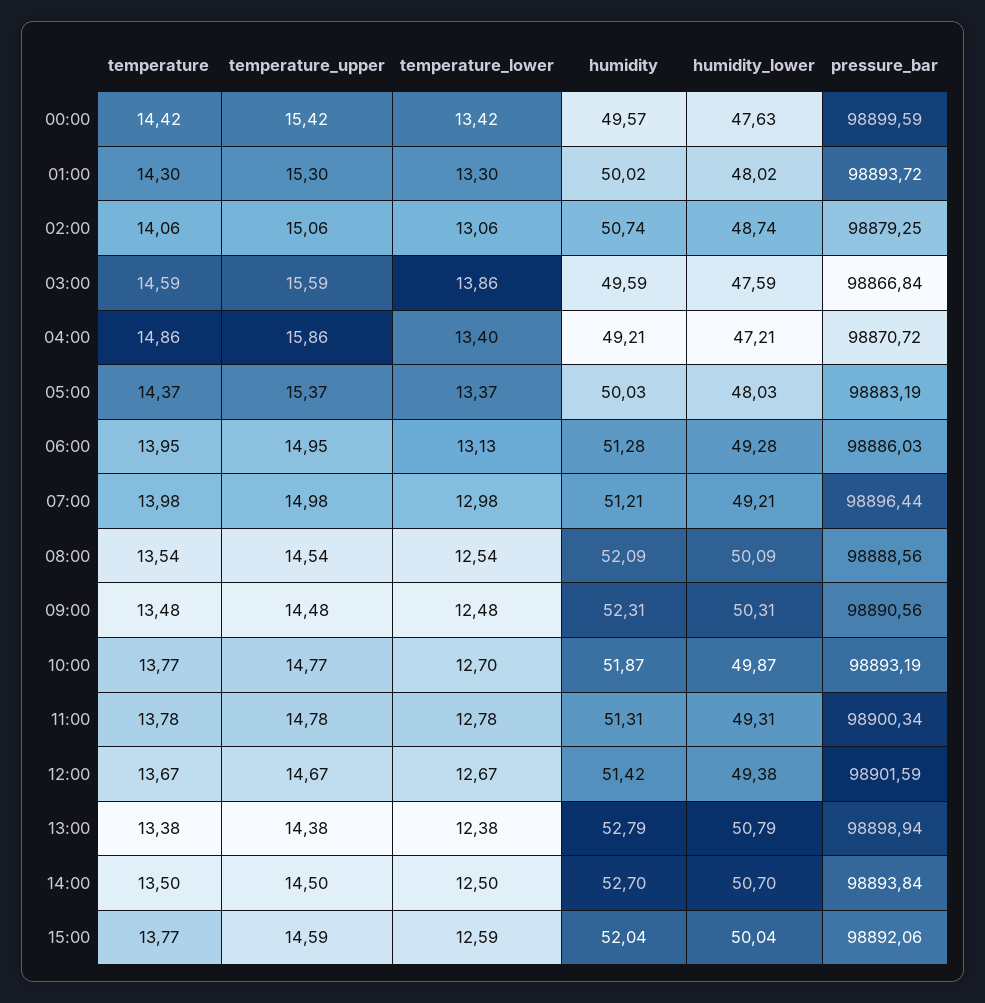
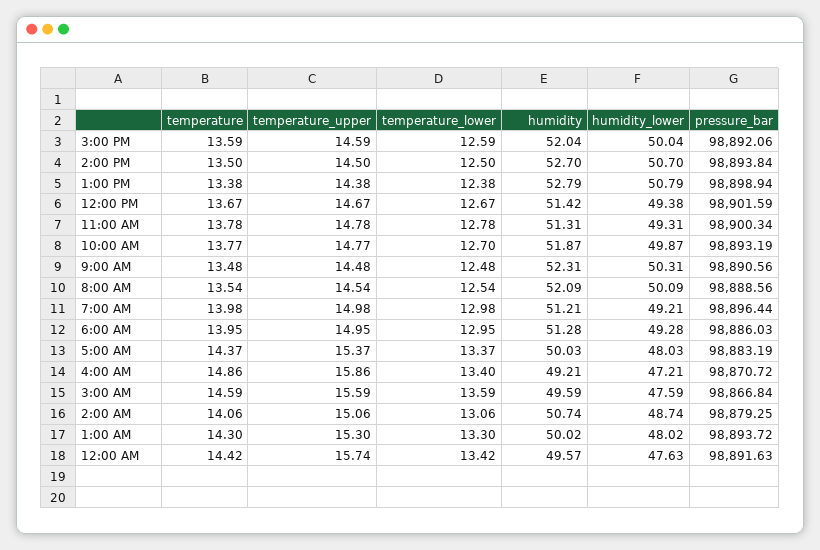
  {
    "temperature": {
      "00:00": 14.42,
      "01:00": 14.3,
      "02:00": 14.06,
      "03:00": 14.59,
      "04:00": 14.86,
      "05:00": 14.37,
      "06:00": 13.95,
      "07:00": 13.98,
      "08:00": 13.54,
      "09:00": 13.48,
      "10:00": 13.77,
      "11:00": 13.78,
      "12:00": 13.67,
      "13:00": 13.38,
      "14:00": 13.5,
-     "15:00": 13.77
+     "15:00": 13.59
    },
    "temperature_upper": {
-     "00:00": 15.42,
+     "00:00": 15.74,
      "01:00": 15.3,
      "02:00": 15.06,
      "03:00": 15.59,
      "04:00": 15.86,
      "05:00": 15.37,
      "06:00": 14.95,
      "07:00": 14.98,
      "08:00": 14.54,
      "09:00": 14.48,
      "10:00": 14.77,
      "11:00": 14.78,
      "12:00": 14.67,
      "13:00": 14.38,
      "14:00": 14.5,
      "15:00": 14.59
    },
    "temperature_lower": {
      "00:00": 13.42,
      "01:00": 13.3,
      "02:00": 13.06,
-     "03:00": 13.86,
+     "03:00": 13.59,
      "04:00": 13.4,
      "05:00": 13.37,
-     "06:00": 13.13,
+     "06:00": 12.95,
      "07:00": 12.98,
      "08:00": 12.54,
      "09:00": 12.48,
      "10:00": 12.7,
      "11:00": 12.78,
      "12:00": 12.67,
      "13:00": 12.38,
      "14:00": 12.5,
      "15:00": 12.59
    },
    "humidity": {
      "00:00": 49.57,
      "01:00": 50.02,
      "02:00": 50.74,
      "03:00": 49.59,
      "04:00": 49.21,
      "05:00": 50.03,
      "06:00": 51.28,
      "07:00": 51.21,
      "08:00": 52.09,
      "09:00": 52.31,
      "10:00": 51.87,
      "11:00": 51.31,
      "12:00": 51.42,
      "13:00": 52.79,
      "14:00": 52.7,
      "15:00": 52.04
    },
    "humidity_lower": {
      "00:00": 47.63,
      "01:00": 48.02,
      "02:00": 48.74,
      "03:00": 47.59,
      "04:00": 47.21,
      "05:00": 48.03,
      "06:00": 49.28,
      "07:00": 49.21,
      "08:00": 50.09,
      "09:00": 50.31,
      "10:00": 49.87,
      "11:00": 49.31,
      "12:00": 49.38,
      "13:00": 50.79,
      "14:00": 50.7,
      "15:00": 50.04
    },
    "pressure_bar": {
-     "00:00": 98899.59,
+     "00:00": 98891.63,
      "01:00": 98893.72,
      "02:00": 98879.25,
      "03:00": 98866.84,
      "04:00": 98870.72,
      "05:00": 98883.19,
      "06:00": 98886.03,
      "07:00": 98896.44,
      "08:00": 98888.56,
      "09:00": 98890.56,
      "10:00": 98893.19,
      "11:00": 98900.34,
      "12:00": 98901.59,
      "13:00": 98898.94,
      "14:00": 98893.84,
      "15:00": 98892.06
    }
  }

